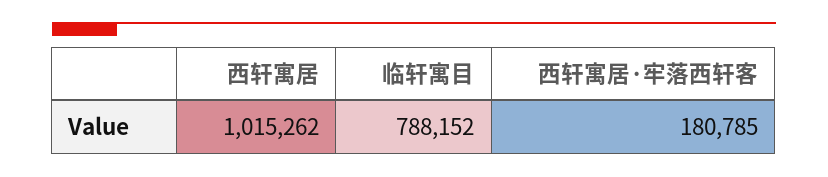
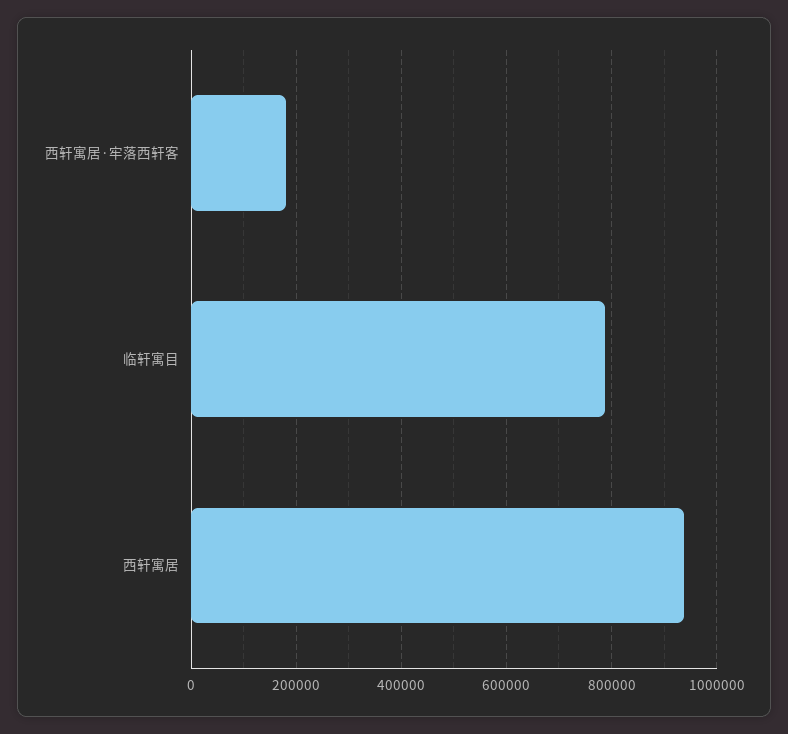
  {
-   "西轩寓居": 1015262,
+   "西轩寓居": 940000,
    "临轩寓目": 788152,
    "西轩寓居·牢落西轩客": 180785
  }

